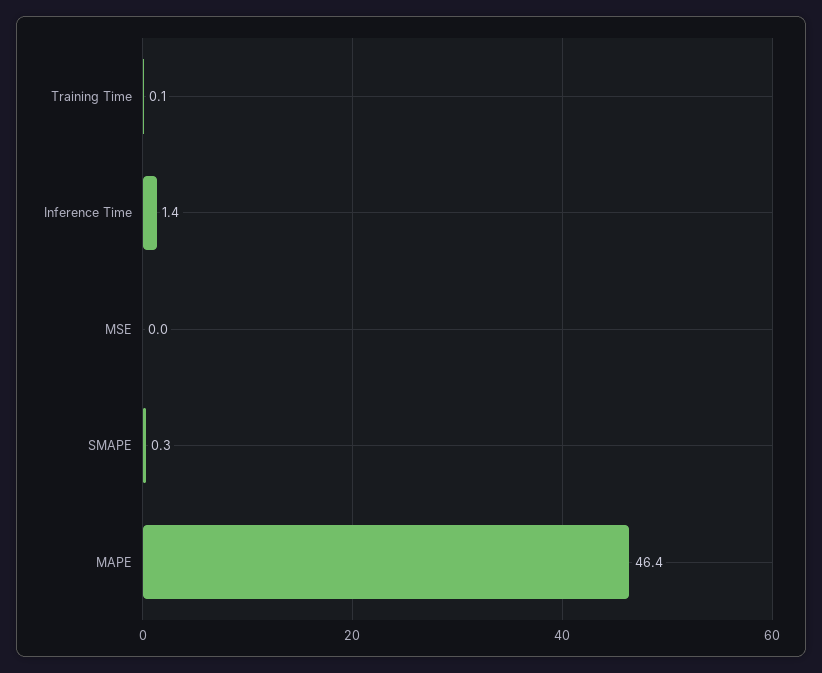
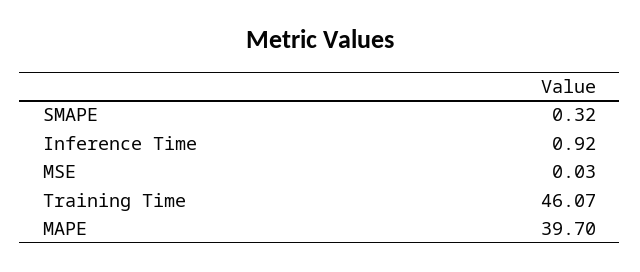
  {
-   "Training Time": 0.1,
+   "Training Time": 46.07,
-   "Inference Time": 1.4,
+   "Inference Time": 0.92,
    "MSE": 0.03,
    "SMAPE": 0.32,
-   "MAPE": 46.4
+   "MAPE": 39.7
  }

